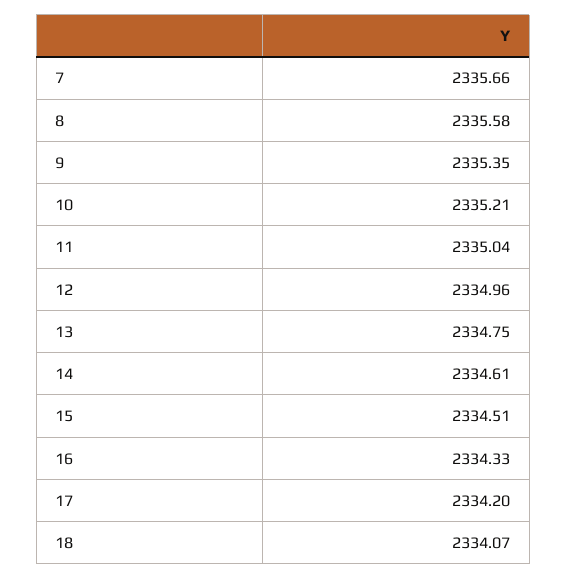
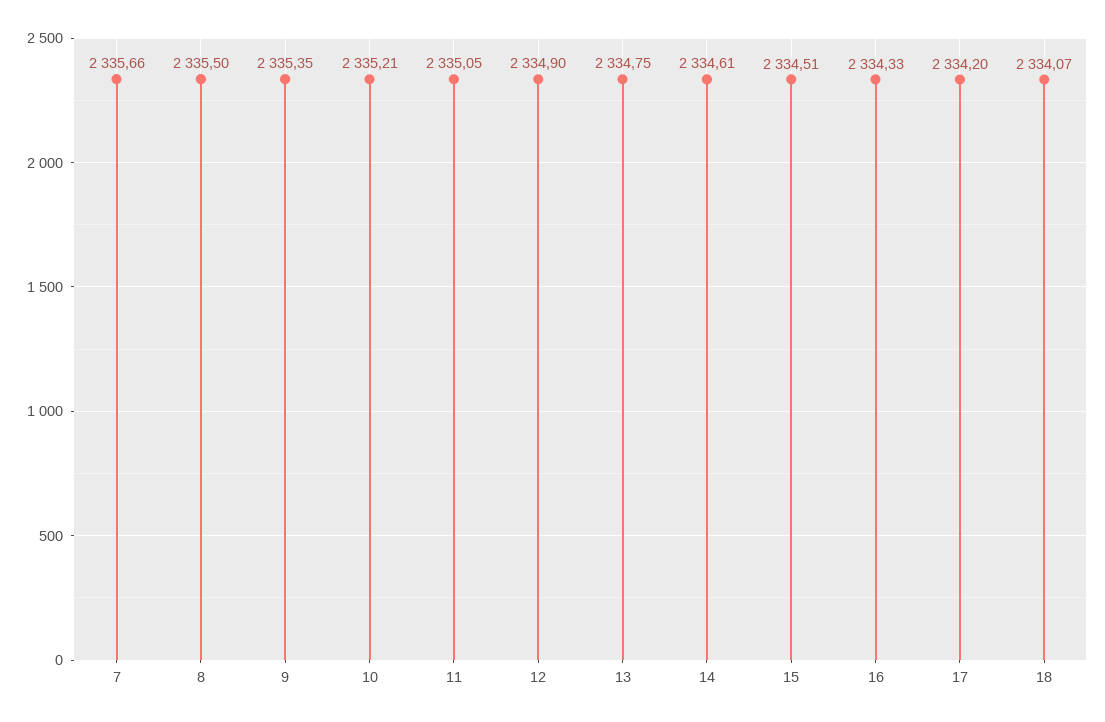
  {
    "7": 2335.66,
-   "8": 2335.58,
+   "8": 2335.5,
    "9": 2335.35,
    "10": 2335.21,
-   "11": 2335.04,
+   "11": 2335.05,
-   "12": 2334.96,
+   "12": 2334.9,
    "13": 2334.75,
    "14": 2334.61,
    "15": 2334.51,
    "16": 2334.33,
    "17": 2334.2,
    "18": 2334.07
  }

